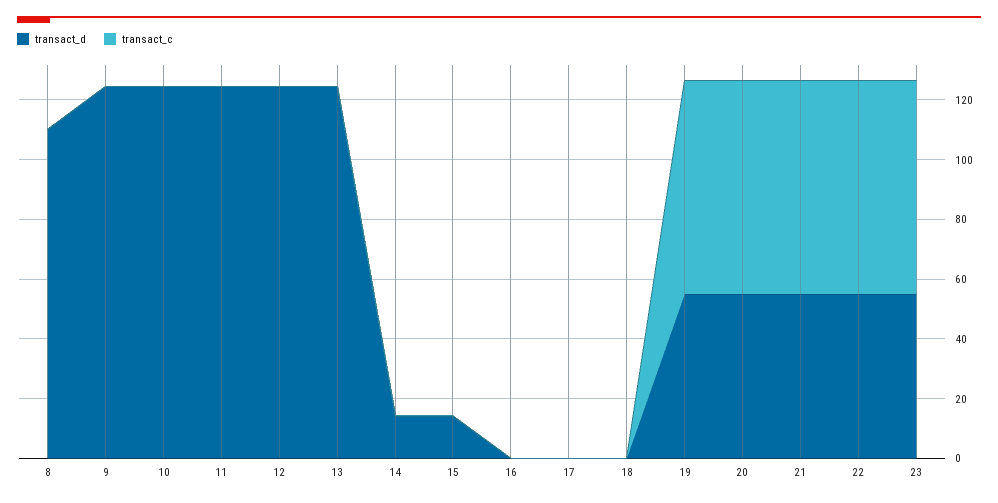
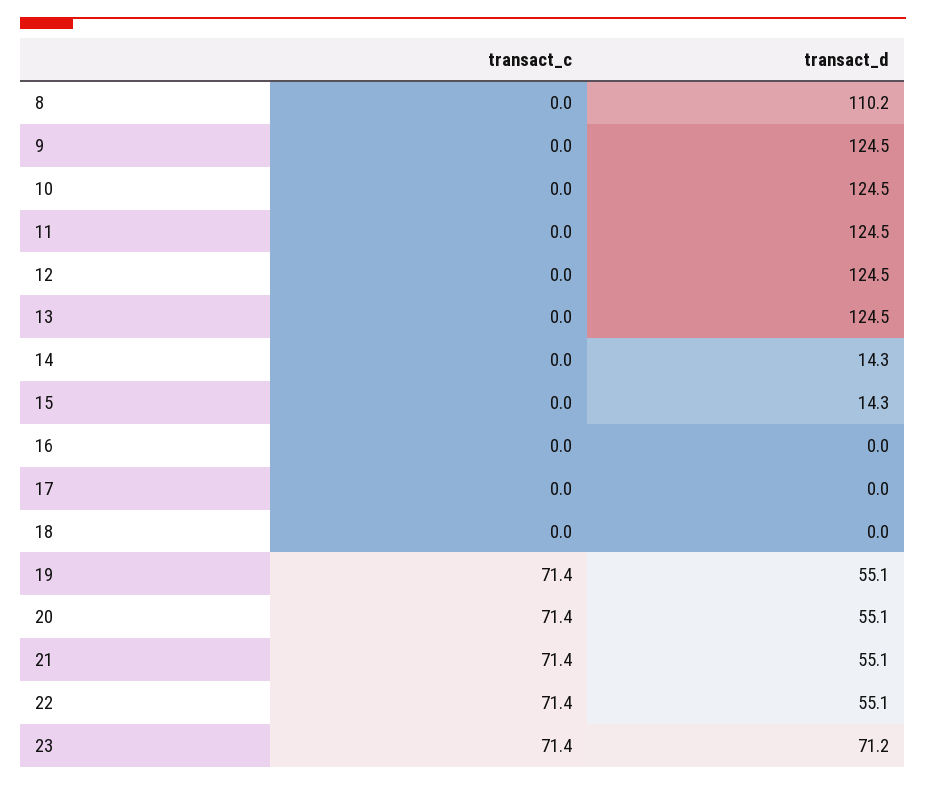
  {
    "transact_d": {
      "8": 110.2,
      "9": 124.5,
      "10": 124.5,
      "11": 124.5,
      "12": 124.5,
      "13": 124.5,
      "14": 14.3,
      "15": 14.3,
      "16": 0,
      "17": 0,
      "18": 0,
      "19": 55.1,
      "20": 55.1,
      "21": 55.1,
      "22": 55.1,
-     "23": 55
+     "23": 71.2
    },
    "transact_c": {
      "8": 0,
      "9": 0,
      "10": 0,
      "11": 0,
      "12": 0,
      "13": 0,
      "14": 0,
      "15": 0,
      "16": 0,
      "17": 0,
      "18": 0,
      "19": 71.4,
      "20": 71.4,
      "21": 71.4,
      "22": 71.4,
      "23": 71.4
    }
  }

